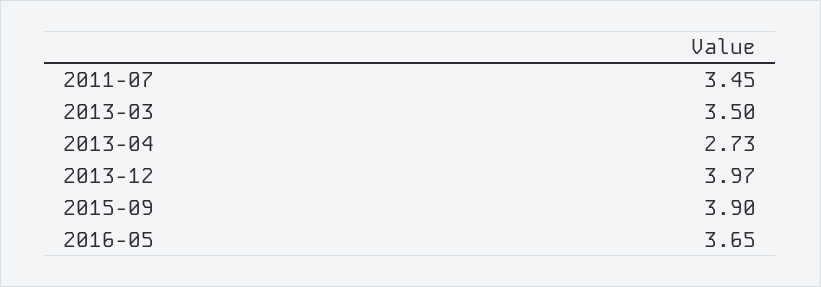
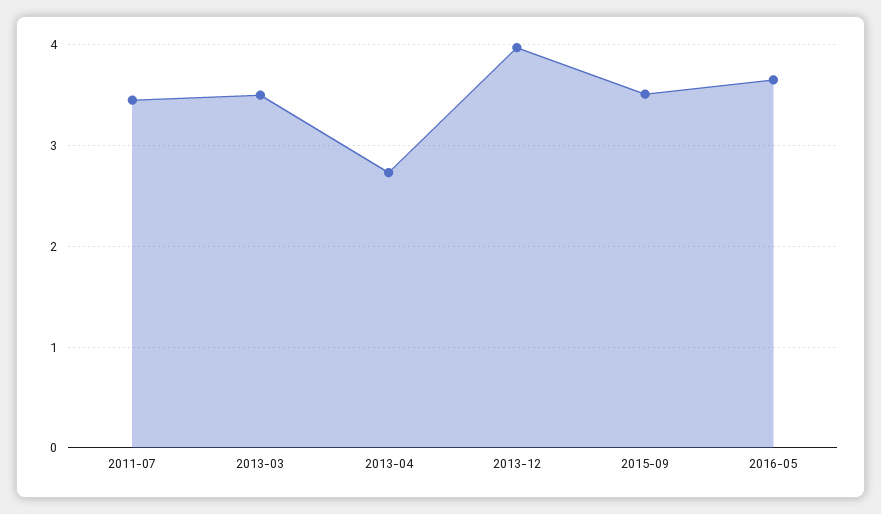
  {
    "2011-07": 3.45,
    "2013-03": 3.5,
    "2013-04": 2.73,
    "2013-12": 3.97,
-   "2015-09": 3.9,
+   "2015-09": 3.5,
    "2016-05": 3.65
  }

